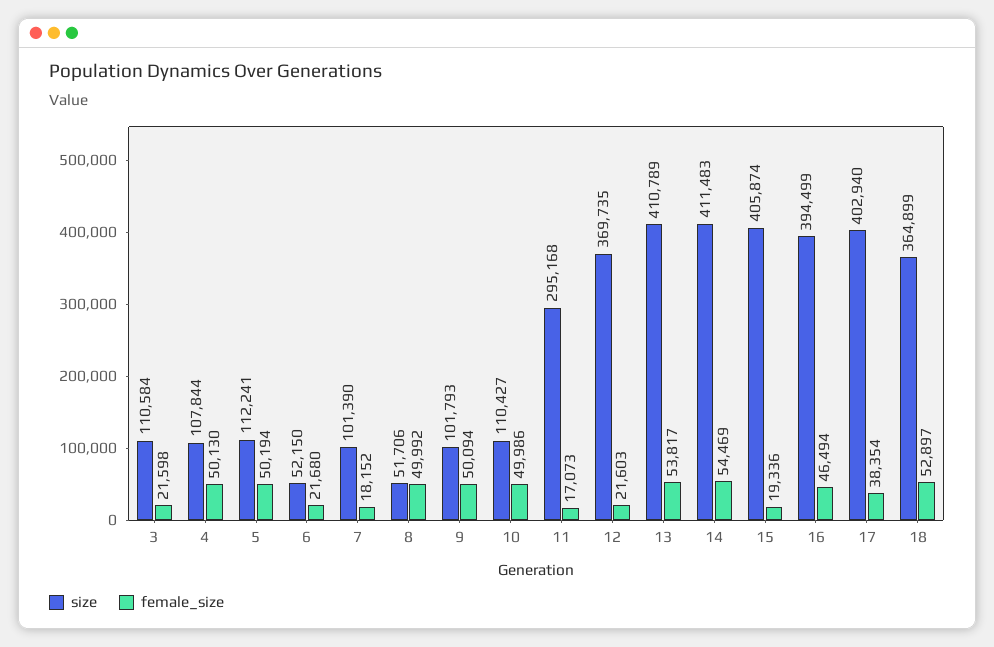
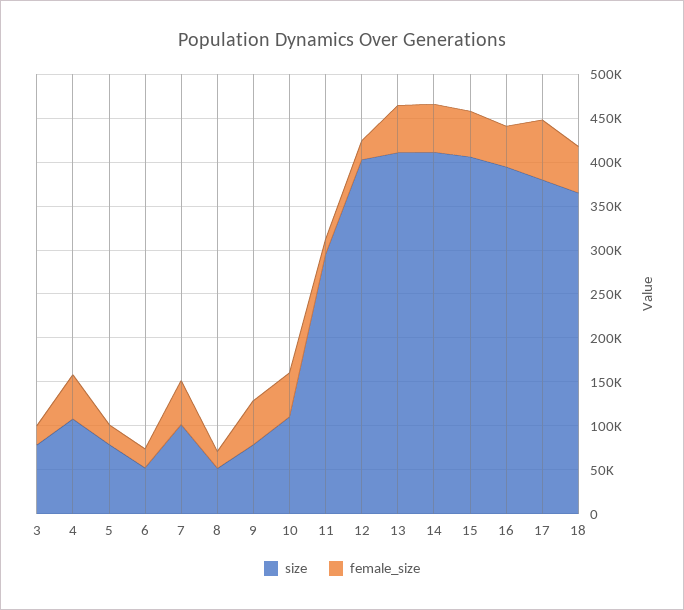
  {
    "size": {
-     "3": 110584,
+     "3": 80000,
      "4": 107844,
-     "5": 112241,
+     "5": 80000,
      "6": 52150,
      "7": 101390,
      "8": 51706,
-     "9": 101793,
+     "9": 80000,
      "10": 110427,
      "11": 295168,
-     "12": 369735,
+     "12": 400000,
      "13": 410789,
      "14": 411483,
      "15": 405874,
      "16": 394499,
-     "17": 402940,
+     "17": 380000,
      "18": 364899
    },
    "female_size": {
      "3": 21598,
      "4": 50130,
-     "5": 50194,
+     "5": 20000,
      "6": 21680,
-     "7": 18152,
+     "7": 50000,
-     "8": 49992,
+     "8": 20000,
      "9": 50094,
      "10": 49986,
      "11": 17073,
      "12": 21603,
      "13": 53817,
      "14": 54469,
-     "15": 19336,
+     "15": 50000,
      "16": 46494,
-     "17": 38354,
+     "17": 70000,
      "18": 52897
    }
  }

